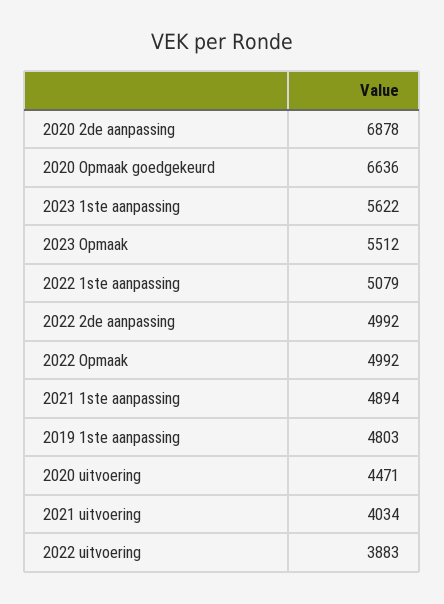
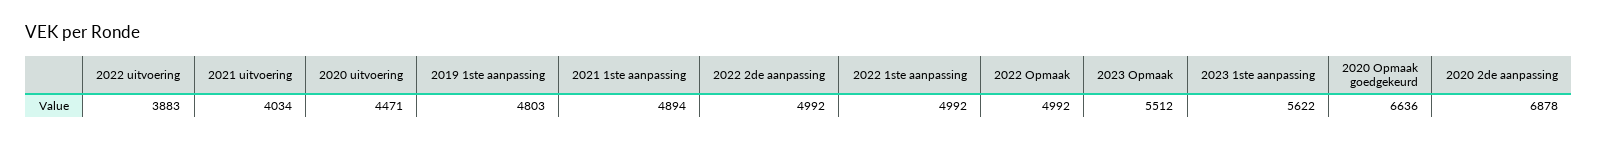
  {
    "2020 2de aanpassing": 6878,
    "2020 Opmaak goedgekeurd": 6636,
    "2023 1ste aanpassing": 5622,
    "2023 Opmaak": 5512,
-   "2022 1ste aanpassing": 5079,
+   "2022 1ste aanpassing": 4992,
    "2022 2de aanpassing": 4992,
    "2022 Opmaak": 4992,
    "2021 1ste aanpassing": 4894,
    "2019 1ste aanpassing": 4803,
    "2020 uitvoering": 4471,
    "2021 uitvoering": 4034,
    "2022 uitvoering": 3883
  }

